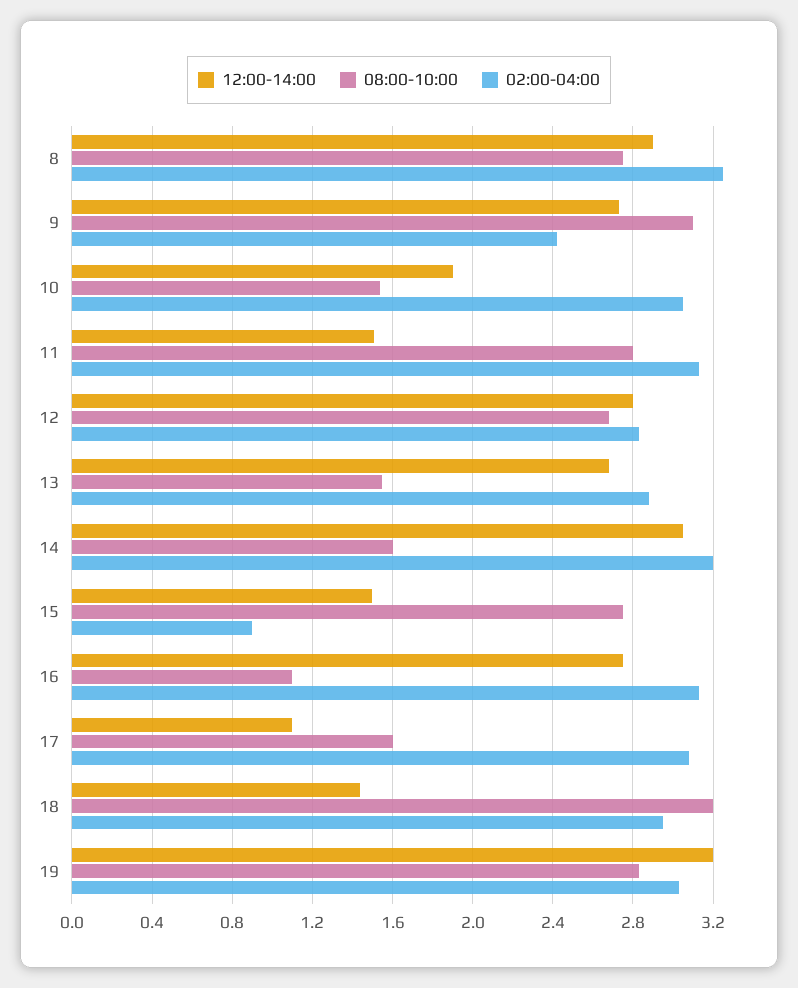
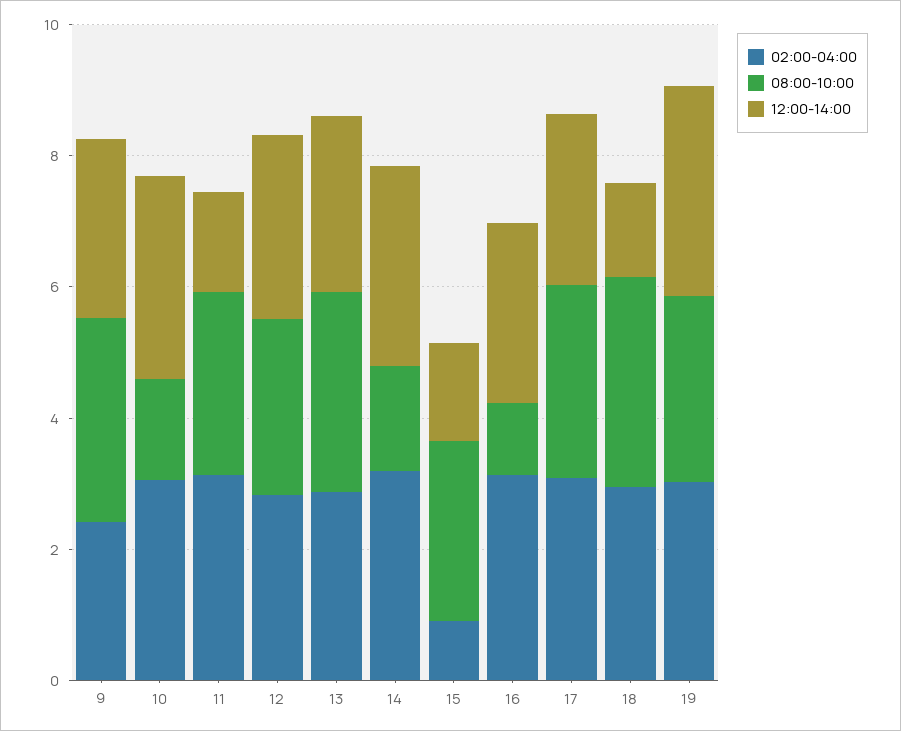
  {
    "12:00-14:00": {
-     "8": 2.9,
      "9": 2.75,
-     "10": 1.9,
+     "10": 3,
      "11": 1.5,
      "12": 2.8,
      "13": 2.7,
      "14": 3.05,
      "15": 1.5,
      "16": 2.75,
-     "17": 1.1,
+     "17": 2.5,
      "18": 1.45,
      "19": 3.2
    },
    "08:00-10:00": {
-     "8": 2.75,
      "9": 3.1,
      "10": 1.55,
      "11": 2.8,
      "12": 2.7,
-     "13": 1.55,
+     "13": 3,
      "14": 1.6,
      "15": 2.75,
      "16": 1.1,
-     "17": 1.6,
+     "17": 3,
      "18": 3.2,
      "19": 2.85
    },
    "02:00-04:00": {
-     "8": 3.25,
      "9": 2.4,
      "10": 3.05,
      "11": 3.15,
      "12": 2.85,
      "13": 2.9,
      "14": 3.2,
      "15": 0.9,
      "16": 3.15,
      "17": 3.1,
      "18": 2.95,
      "19": 3.05
    }
  }

